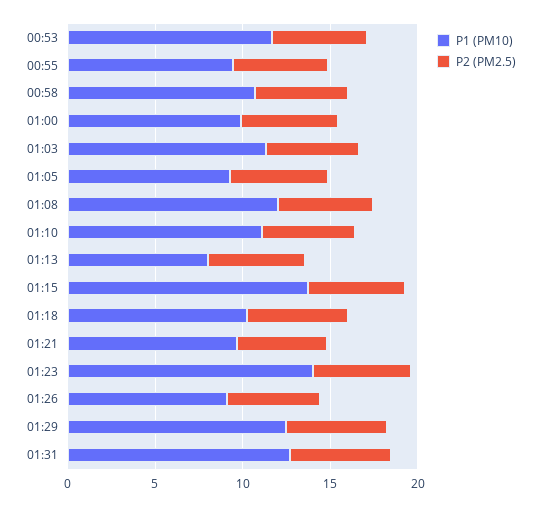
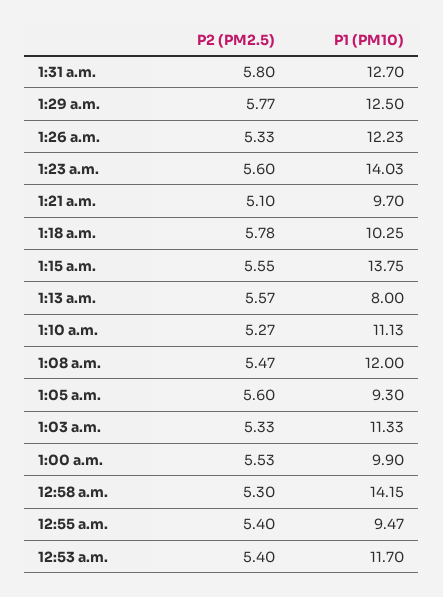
  {
    "P1 (PM10)": {
      "00:53": 11.7,
      "00:55": 9.47,
-     "00:58": 11,
+     "00:58": 14.15,
      "01:00": 9.9,
      "01:03": 11.33,
      "01:05": 9.3,
      "01:08": 12,
      "01:10": 11.13,
      "01:13": 8,
      "01:15": 13.75,
      "01:18": 10.25,
      "01:21": 9.7,
      "01:23": 14.03,
-     "01:26": 9,
+     "01:26": 12.23,
      "01:29": 12.5,
      "01:31": 12.7
    },
    "P2 (PM2.5)": {
      "00:53": 5.4,
      "00:55": 5.4,
      "00:58": 5.3,
      "01:00": 5.53,
      "01:03": 5.33,
      "01:05": 5.6,
      "01:08": 5.47,
      "01:10": 5.27,
      "01:13": 5.57,
      "01:15": 5.55,
      "01:18": 5.78,
      "01:21": 5.1,
      "01:23": 5.6,
      "01:26": 5.33,
      "01:29": 5.77,
      "01:31": 5.8
    }
  }

